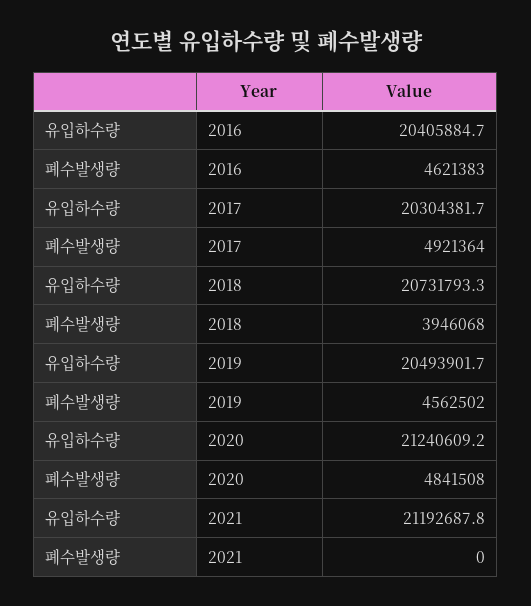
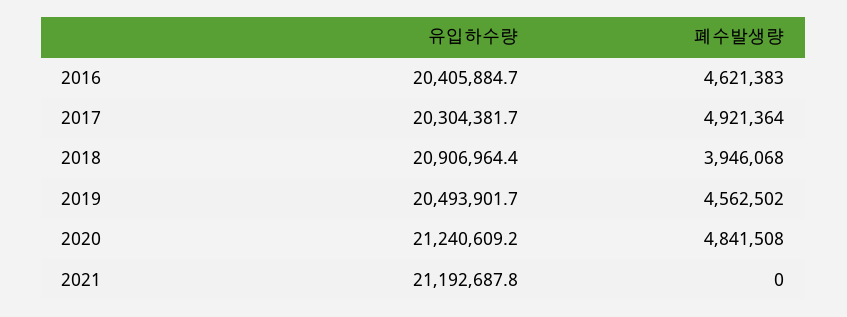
  {
    "유입하수량": {
      "2016": 20405884.7,
      "2017": 20304381.7,
-     "2018": 20731793.3,
+     "2018": 20906964.4,
      "2019": 20493901.7,
      "2020": 21240609.2,
      "2021": 21192687.8
    },
    "폐수발생량": {
      "2016": 4621383,
      "2017": 4921364,
      "2018": 3946068,
      "2019": 4562502,
      "2020": 4841508,
      "2021": 0
    }
  }

